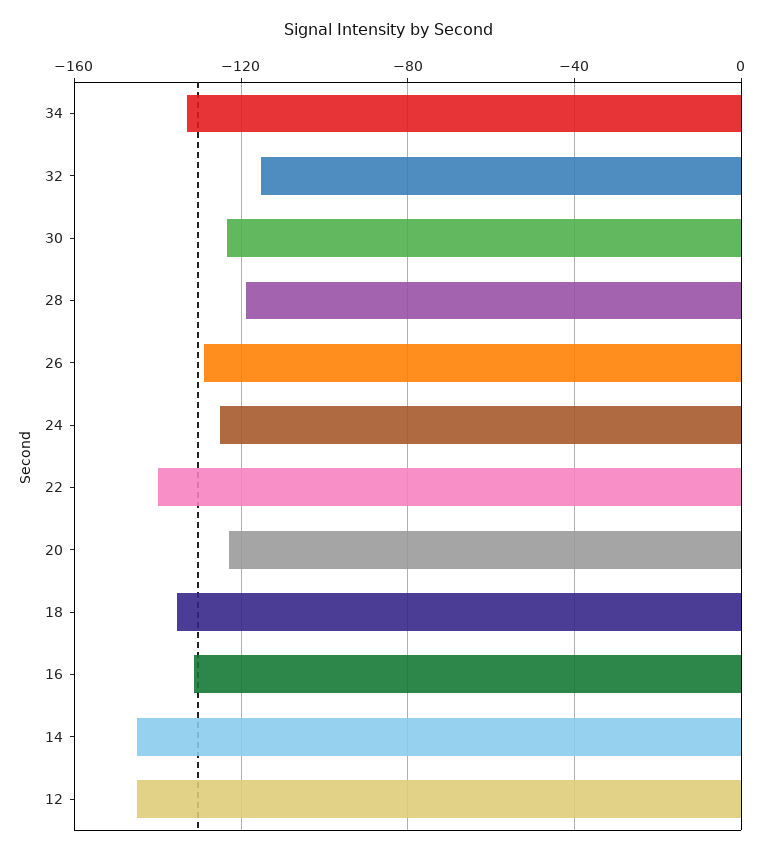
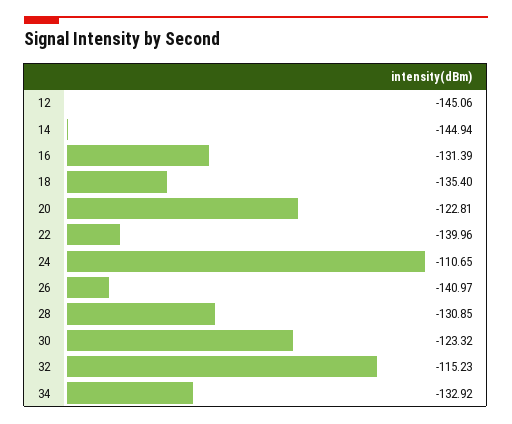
  {
    "34": -132.92,
    "32": -115.23,
    "30": -123.32,
-   "28": -120,
+   "28": -130.85,
-   "26": -130,
+   "26": -140.97,
-   "24": -125,
+   "24": -110.65,
    "22": -139.96,
    "20": -122.81,
    "18": -135.4,
    "16": -131.39,
    "14": -144.94,
    "12": -145.06
  }

